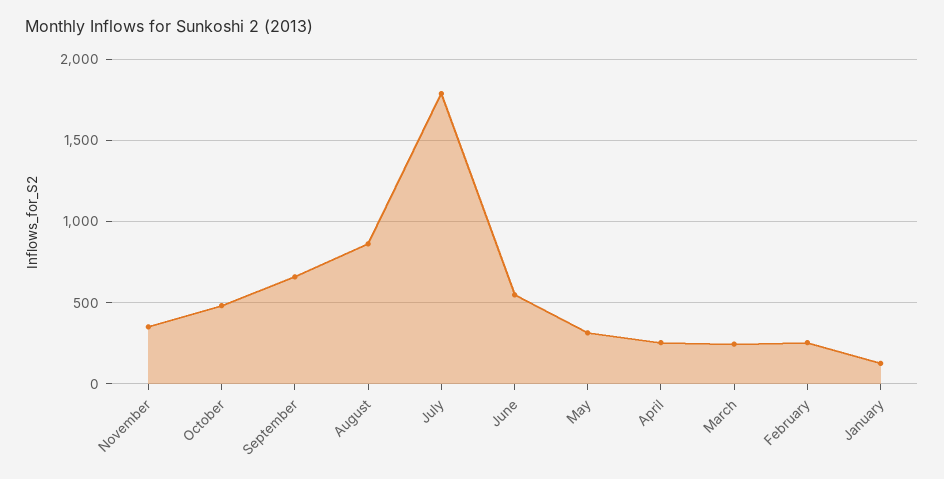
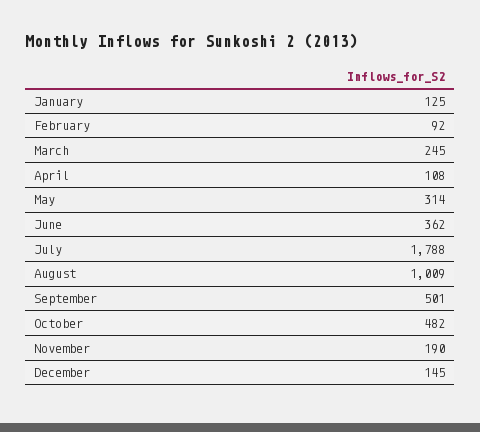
  {
-   "November": 350,
+   "November": 190,
    "October": 482,
-   "September": 650,
+   "September": 501,
-   "August": 850,
+   "August": 1009,
    "July": 1788,
-   "June": 550,
+   "June": 362,
    "May": 314,
-   "April": 250,
+   "April": 108,
    "March": 245,
-   "February": 250,
+   "February": 92,
-   "January": 125
+   "January": 125,
+   "December": 145
  }

